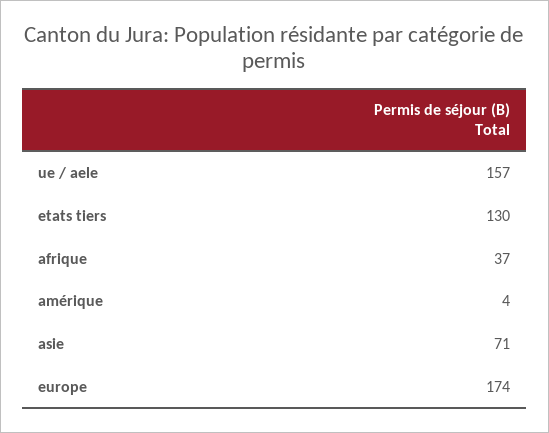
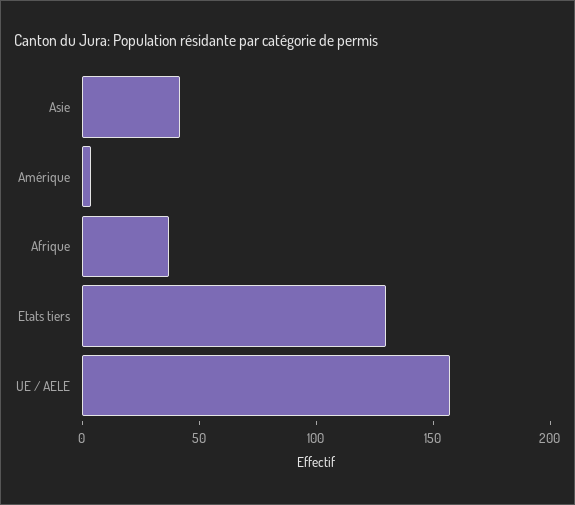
  {
    "ue / aele": 157,
    "etats tiers": 130,
    "afrique": 37,
    "amérique": 4,
-   "asie": 71,
+   "asie": 40
-   "europe": 174
  }

